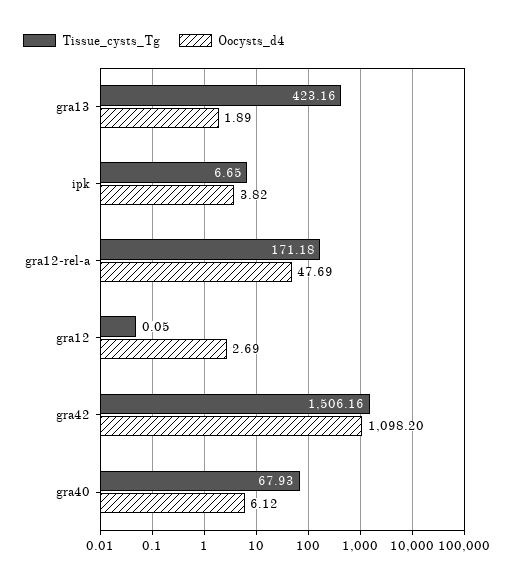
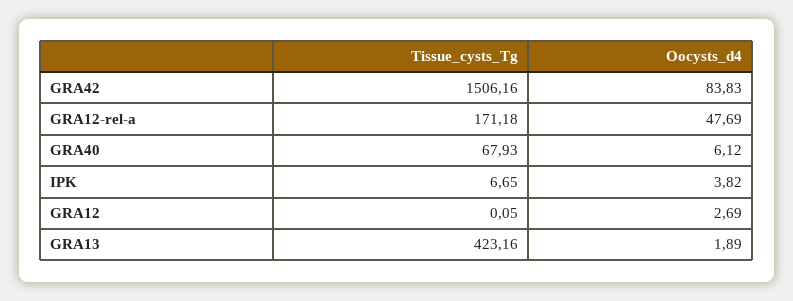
  {
    "Tissue_cysts_Tg": {
      "gra13": 423.16,
      "ipk": 6.65,
      "gra12-rel-a": 171.18,
      "gra12": 0.05,
      "gra42": 1506.16,
      "gra40": 67.93
    },
    "Oocysts_d4": {
      "gra13": 1.89,
      "ipk": 3.82,
      "gra12-rel-a": 47.69,
      "gra12": 2.69,
-     "gra42": 1098.2,
+     "gra42": 83.83,
      "gra40": 6.12
    }
  }

